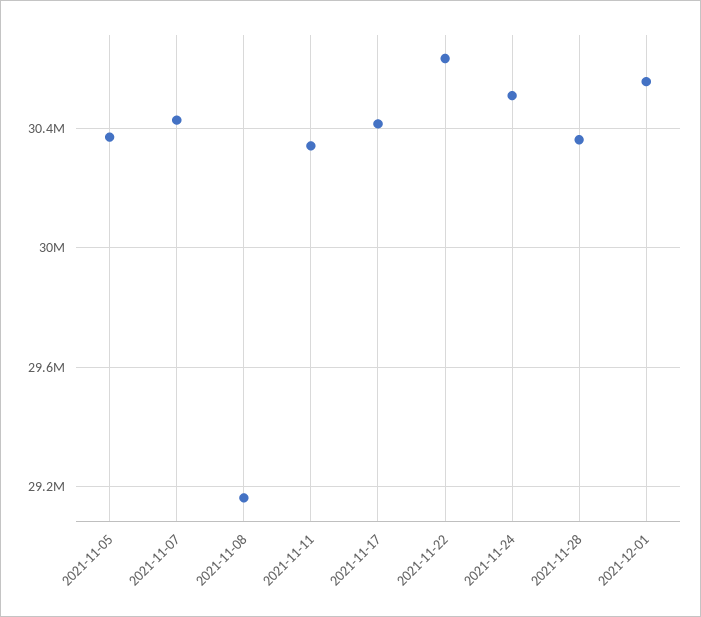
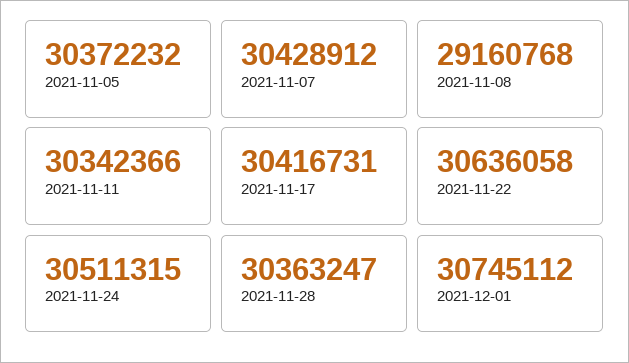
  {
    "2021-11-05": 30372232,
    "2021-11-07": 30428912,
    "2021-11-08": 29160768,
    "2021-11-11": 30342366,
    "2021-11-17": 30416731,
    "2021-11-22": 30636058,
    "2021-11-24": 30511315,
    "2021-11-28": 30363247,
-   "2021-12-01": 30550000
+   "2021-12-01": 30745112
  }

